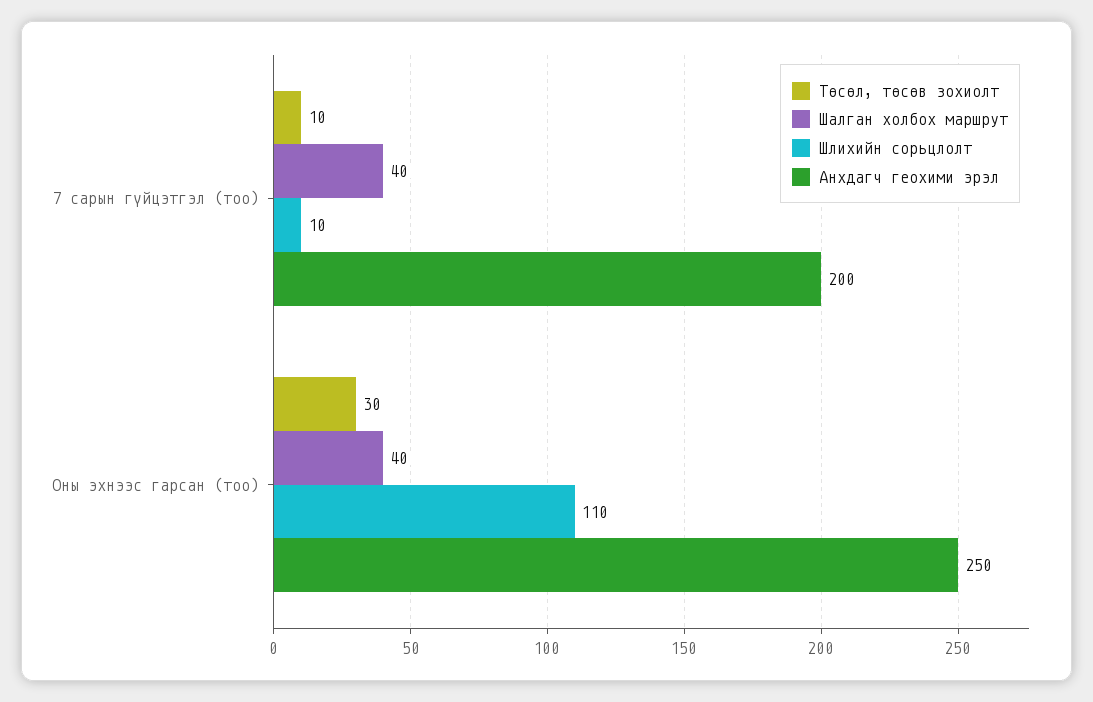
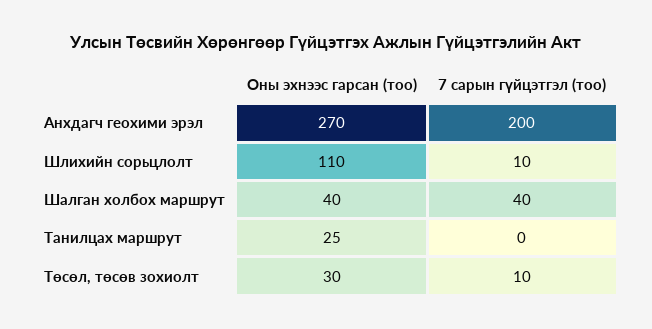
  {
    "Төсөл, төсөв зохиолт": {
      "7 сарын гүйцэтгэл (тоо)": 10,
      "Оны эхнээс гарсан (тоо)": 30
    },
    "Шалган холбох маршрут": {
      "7 сарын гүйцэтгэл (тоо)": 40,
      "Оны эхнээс гарсан (тоо)": 40
    },
    "Шлихийн сорьцлолт": {
      "7 сарын гүйцэтгэл (тоо)": 10,
      "Оны эхнээс гарсан (тоо)": 110
    },
    "Анхдагч геохими эрэл": {
      "7 сарын гүйцэтгэл (тоо)": 200,
-     "Оны эхнээс гарсан (тоо)": 250
+     "Оны эхнээс гарсан (тоо)": 270
-   }
+   },
+   "Танилцах маршрут": {
+     "Оны эхнээс гарсан (тоо)": 25,
+     "7 сарын гүйцэтгэл (тоо)": 0
+   }
  }

